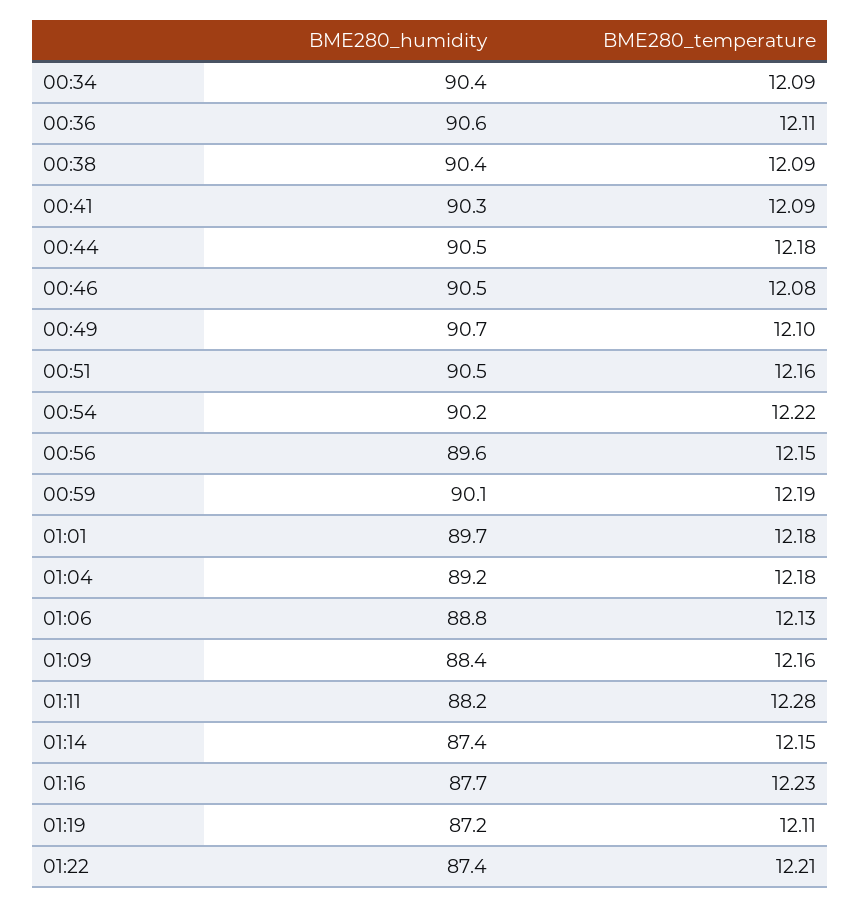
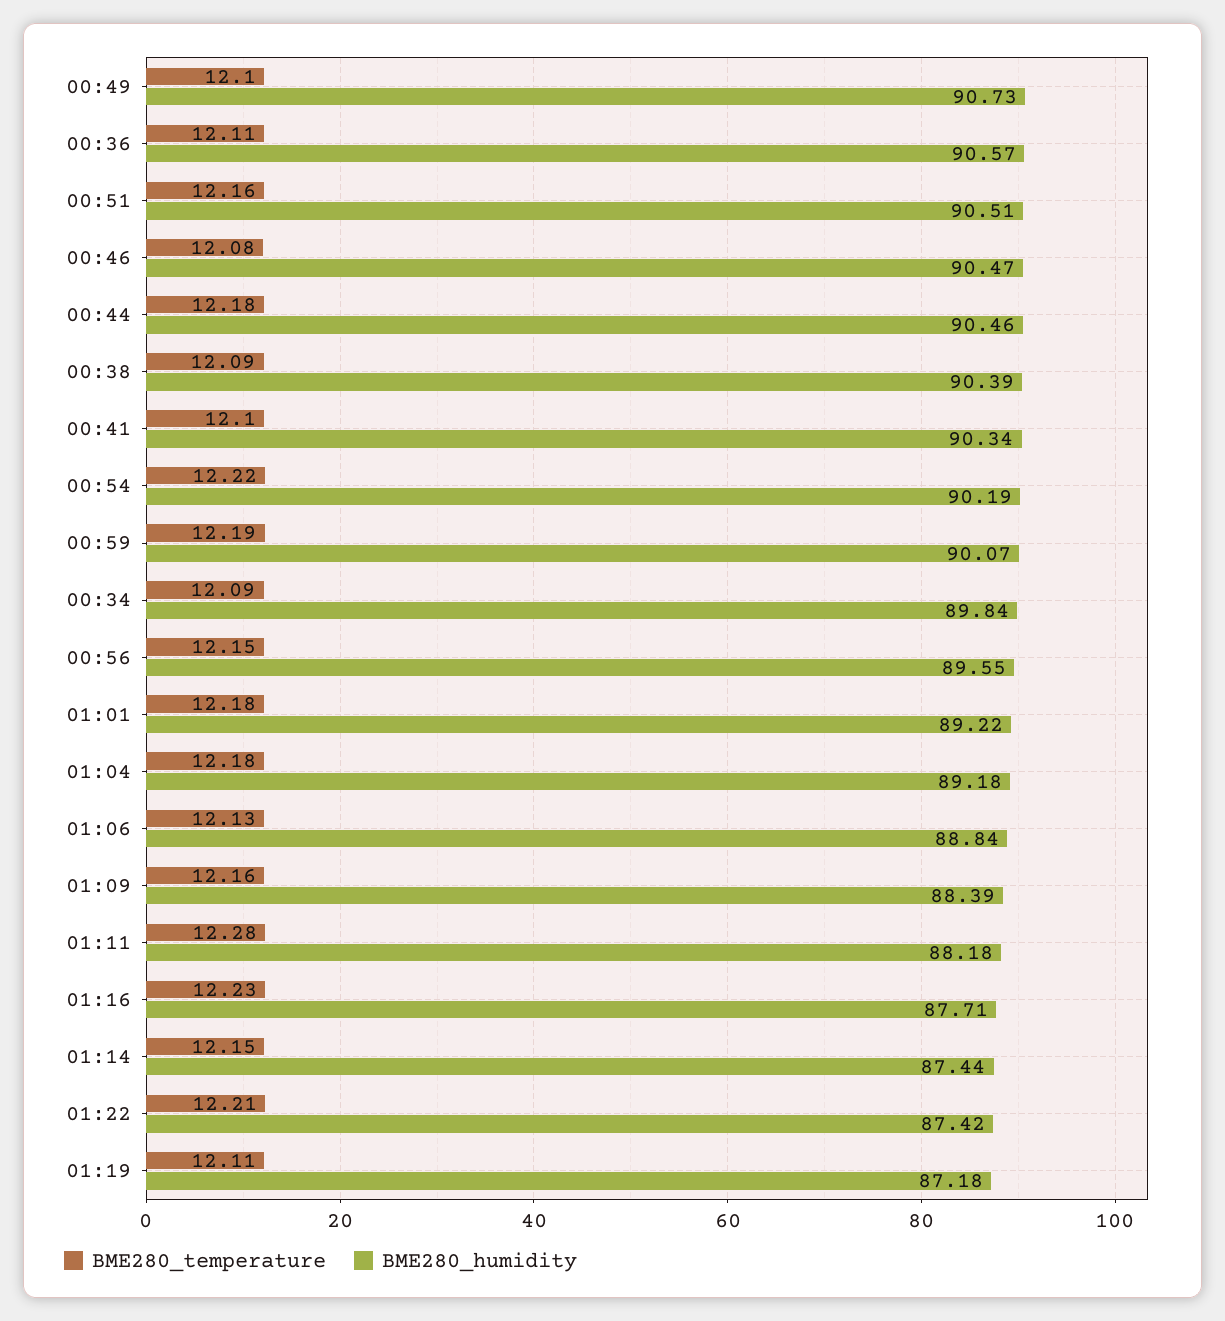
  {
    "BME280_humidity": {
-     "00:34": 90.4,
+     "00:34": 89.84,
      "00:36": 90.57,
      "00:38": 90.39,
      "00:41": 90.34,
      "00:44": 90.46,
      "00:46": 90.47,
      "00:49": 90.73,
      "00:51": 90.51,
      "00:54": 90.19,
      "00:56": 89.55,
      "00:59": 90.07,
-     "01:01": 89.7,
+     "01:01": 89.22,
      "01:04": 89.18,
      "01:06": 88.84,
      "01:09": 88.39,
      "01:11": 88.18,
      "01:14": 87.44,
      "01:16": 87.71,
      "01:19": 87.18,
      "01:22": 87.42
    },
    "BME280_temperature": {
      "00:34": 12.09,
      "00:36": 12.11,
      "00:38": 12.09,
-     "00:41": 12.09,
+     "00:41": 12.1,
      "00:44": 12.18,
      "00:46": 12.08,
      "00:49": 12.1,
      "00:51": 12.16,
      "00:54": 12.22,
      "00:56": 12.15,
      "00:59": 12.19,
      "01:01": 12.18,
      "01:04": 12.18,
      "01:06": 12.13,
      "01:09": 12.16,
      "01:11": 12.28,
      "01:14": 12.15,
      "01:16": 12.23,
      "01:19": 12.11,
      "01:22": 12.21
    }
  }

